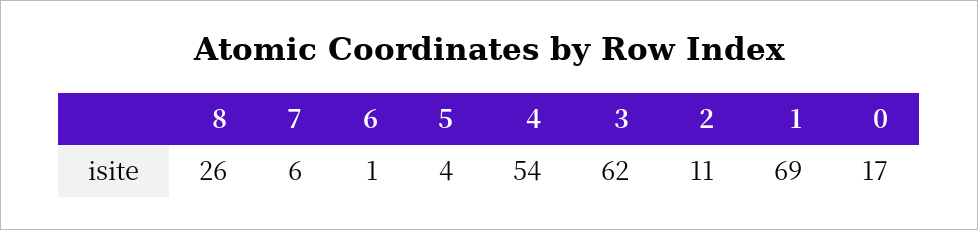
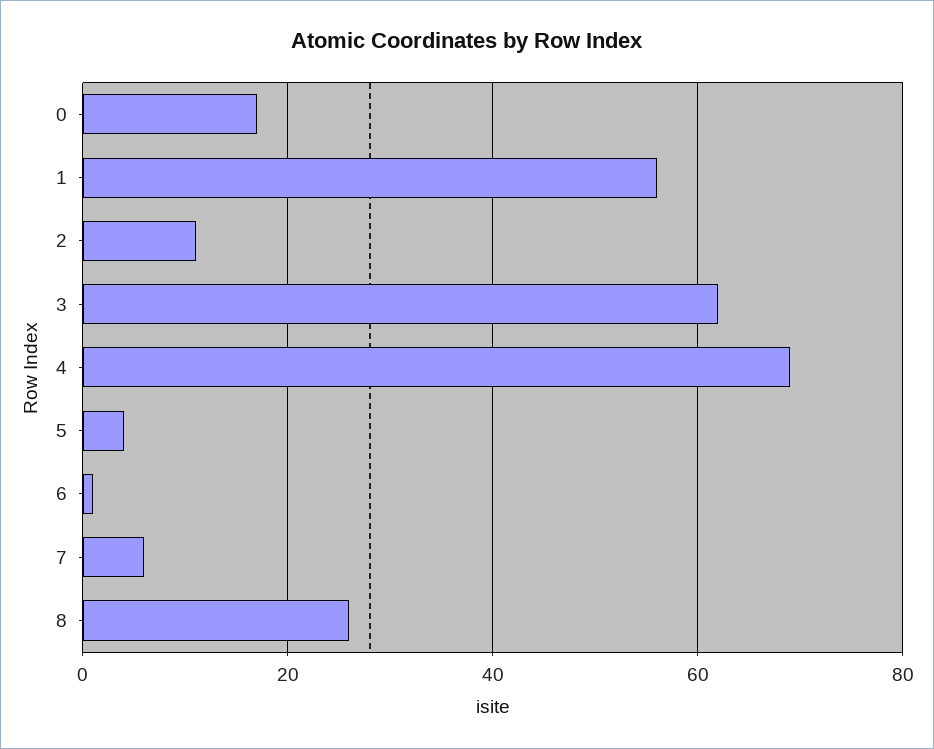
  {
    "8": 26,
    "7": 6,
    "6": 1,
    "5": 4,
-   "4": 54,
+   "4": 70,
    "3": 62,
    "2": 11,
-   "1": 69,
+   "1": 55,
    "0": 17
  }

